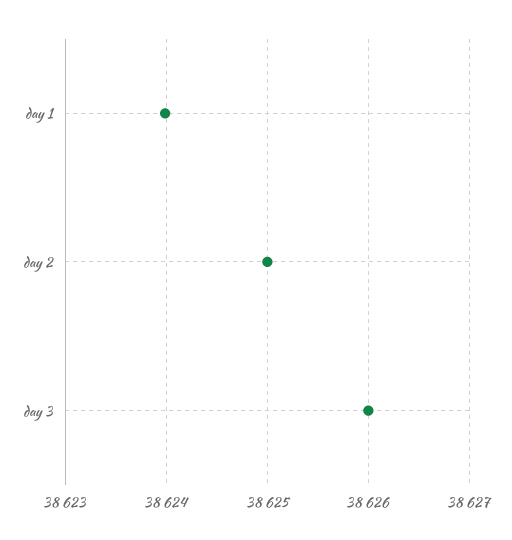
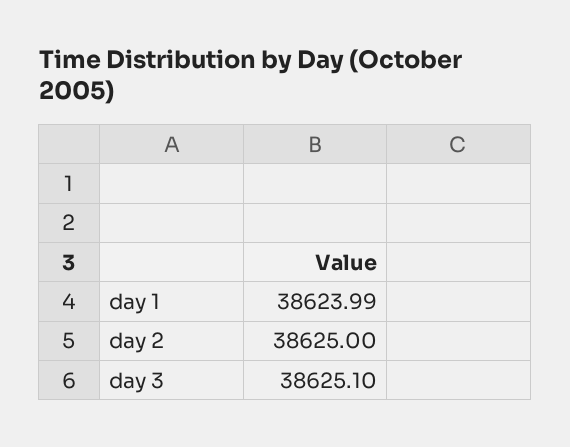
  {
    "day 1": 38623.99,
    "day 2": 38625,
-   "day 3": 38626
+   "day 3": 38625.1
  }

